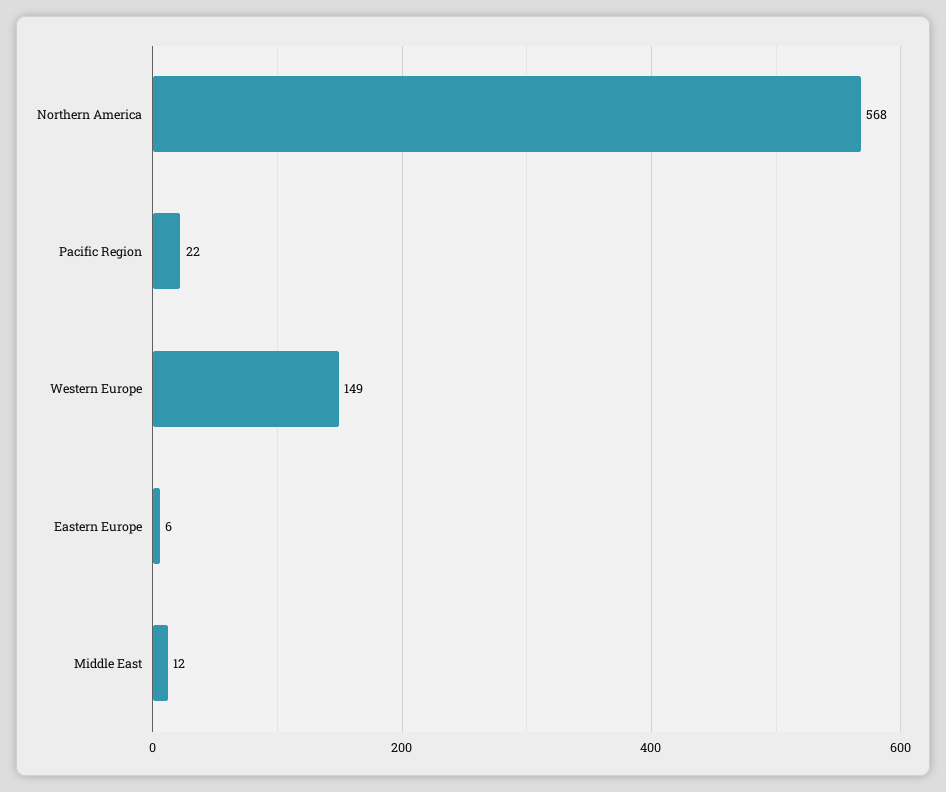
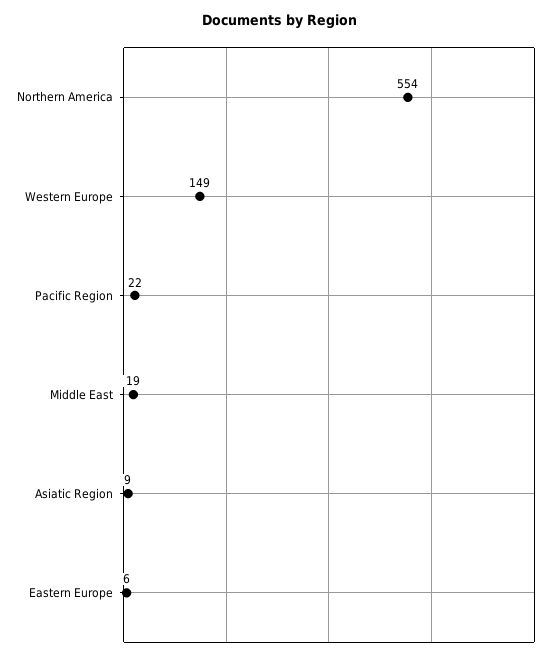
  {
-   "Northern America": 568,
+   "Northern America": 554,
    "Pacific Region": 22,
    "Western Europe": 149,
    "Eastern Europe": 6,
-   "Middle East": 12
+   "Middle East": 19,
+   "Asiatic Region": 9
  }

